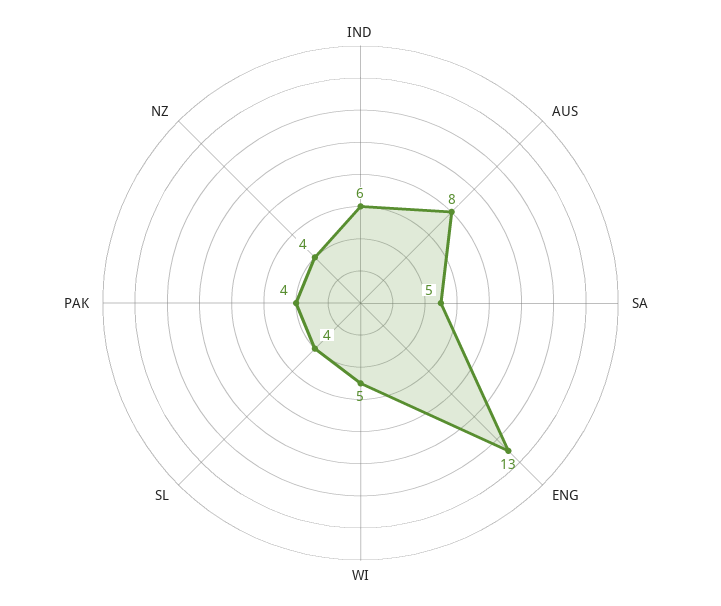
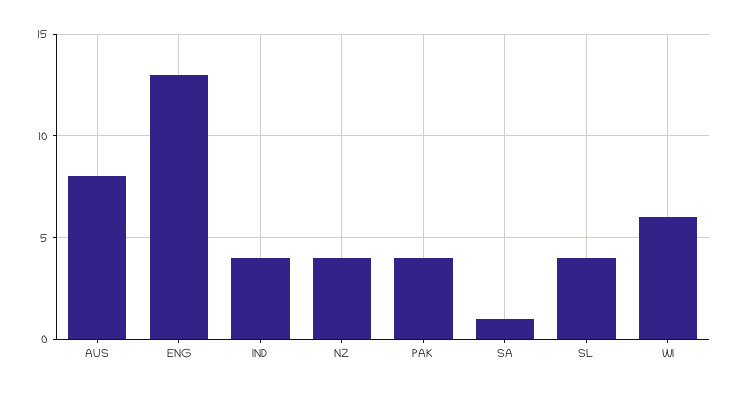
  {
-   "IND": 6,
+   "IND": 4,
    "AUS": 8,
-   "SA": 5,
+   "SA": 1,
    "ENG": 13,
-   "WI": 5,
+   "WI": 6,
    "SL": 4,
    "PAK": 4,
    "NZ": 4
  }

